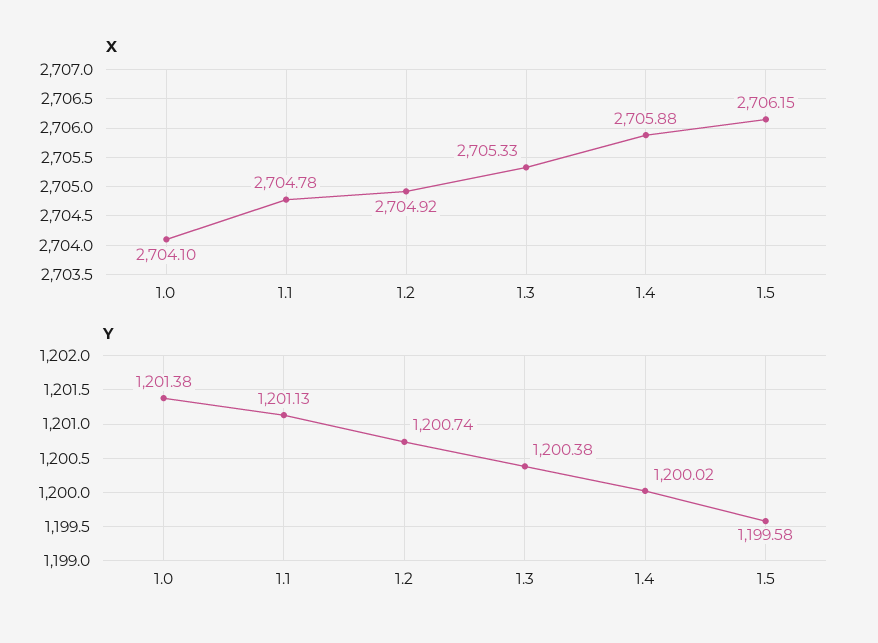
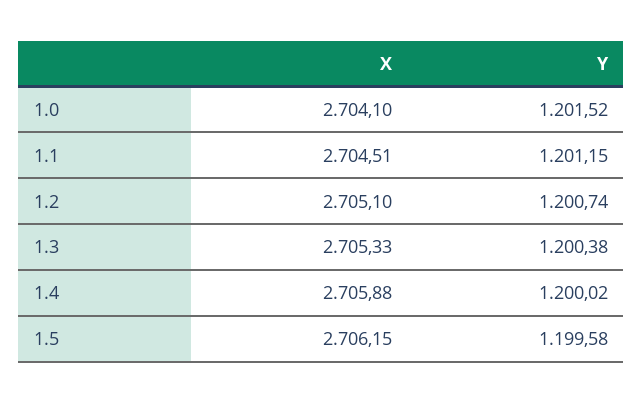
  {
    "X": {
      "1.0": 2704.1,
-     "1.1": 2704.78,
+     "1.1": 2704.51,
-     "1.2": 2704.92,
+     "1.2": 2705.1,
      "1.3": 2705.33,
      "1.4": 2705.88,
      "1.5": 2706.15
    },
    "Y": {
-     "1.0": 1201.38,
+     "1.0": 1201.52,
-     "1.1": 1201.13,
+     "1.1": 1201.15,
      "1.2": 1200.74,
      "1.3": 1200.38,
      "1.4": 1200.02,
      "1.5": 1199.58
    }
  }

